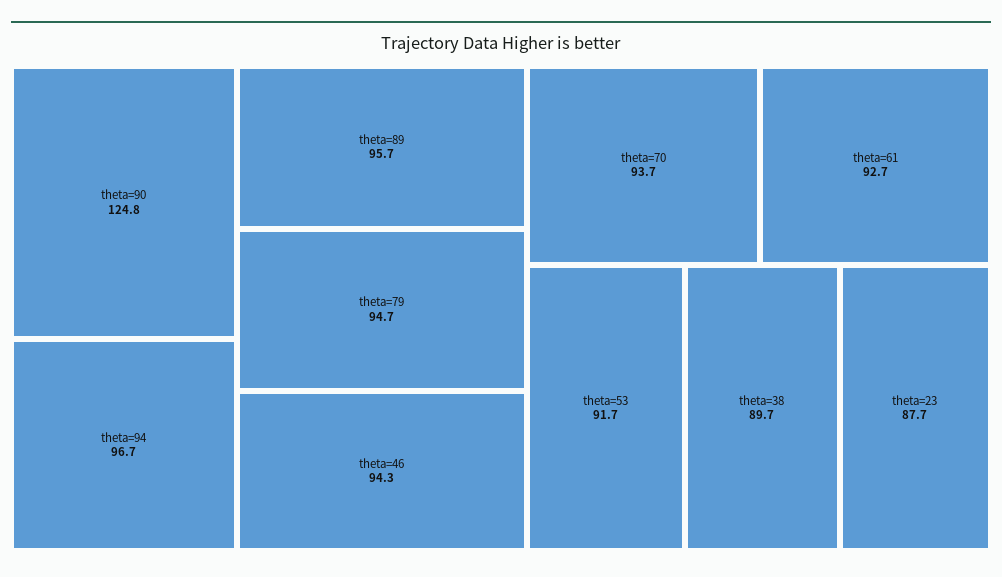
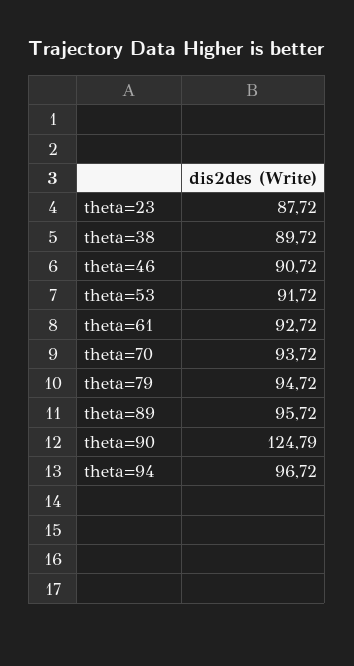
  {
    "theta=90": 124.79,
    "theta=94": 96.72,
    "theta=89": 95.72,
    "theta=79": 94.72,
-   "theta=46": 94.3,
+   "theta=46": 90.72,
    "theta=70": 93.72,
    "theta=61": 92.72,
    "theta=53": 91.72,
    "theta=38": 89.72,
    "theta=23": 87.72
  }

